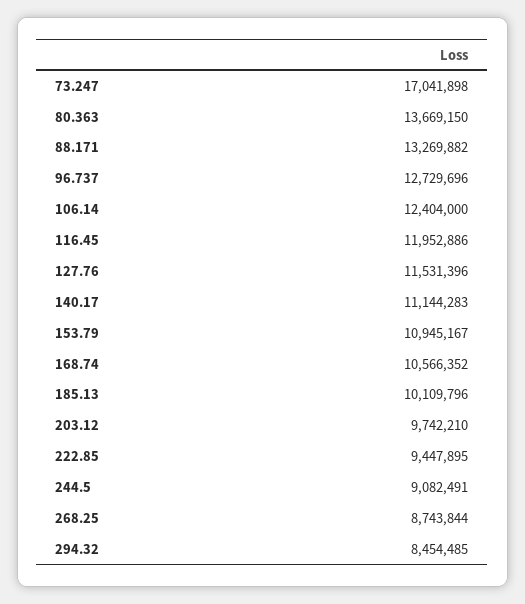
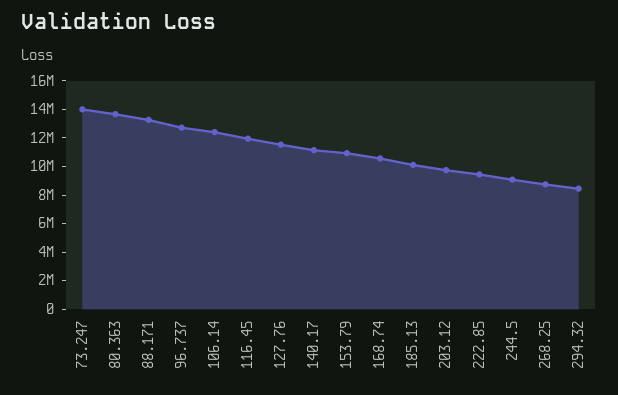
  {
-   "73.247": 17041898,
+   "73.247": 14000000,
    "80.363": 13669150,
    "88.171": 13269882,
    "96.737": 12729696,
    "106.14": 12404000,
    "116.45": 11952886,
    "127.76": 11531396,
    "140.17": 11144283,
    "153.79": 10945167,
    "168.74": 10566352,
    "185.13": 10109796,
    "203.12": 9742210,
    "222.85": 9447895,
    "244.5": 9082491,
    "268.25": 8743844,
    "294.32": 8454485
  }

